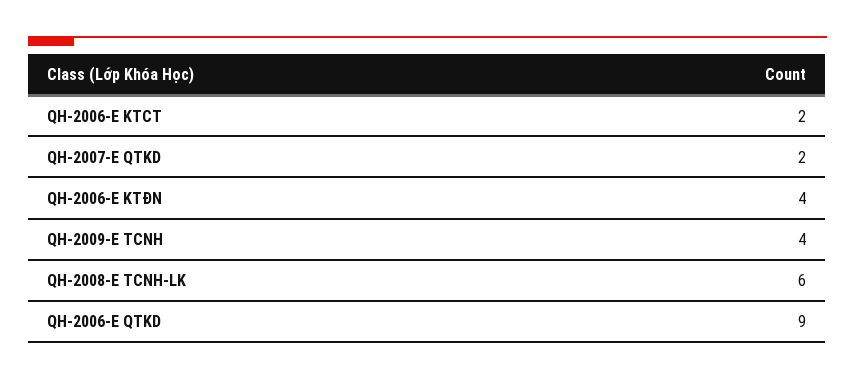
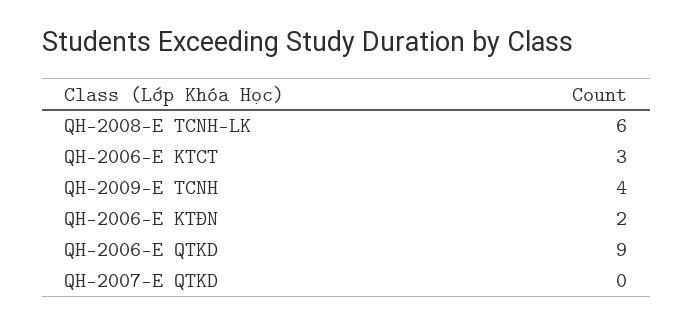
  {
-   "QH-2006-E KTCT": 2,
+   "QH-2006-E KTCT": 3,
-   "QH-2007-E QTKD": 2,
+   "QH-2007-E QTKD": 0,
-   "QH-2006-E KTĐN": 4,
+   "QH-2006-E KTĐN": 2,
    "QH-2009-E TCNH": 4,
    "QH-2008-E TCNH-LK": 6,
    "QH-2006-E QTKD": 9
  }

